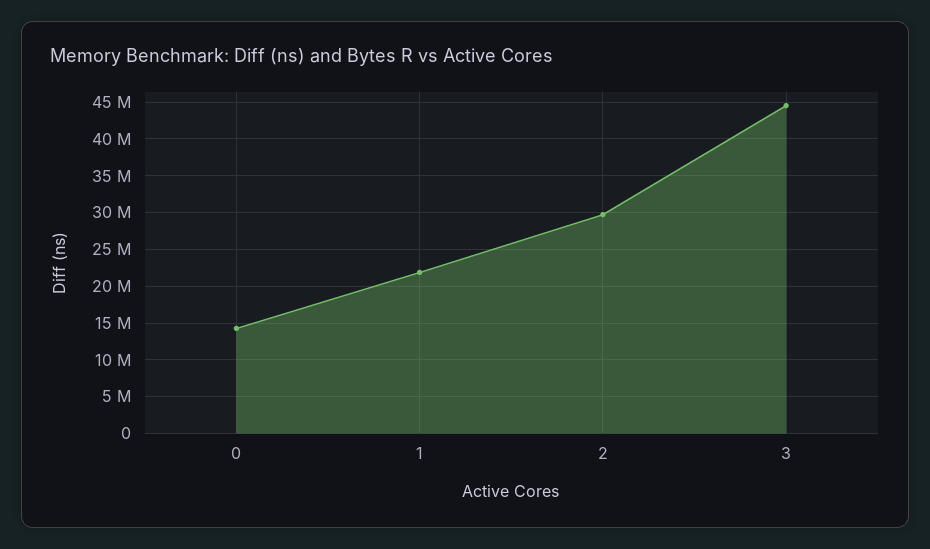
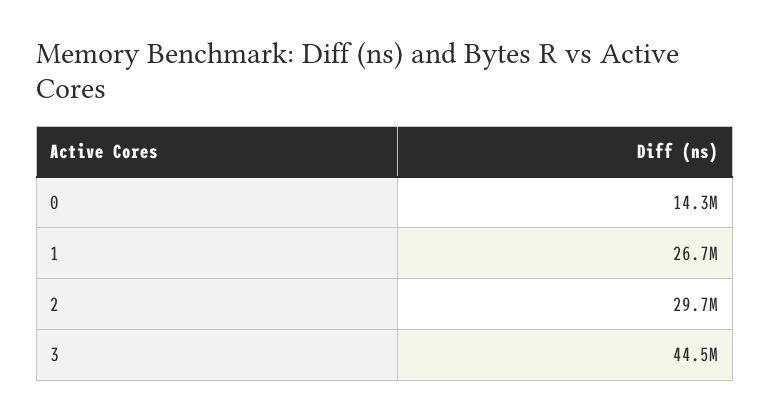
  {
    "0": 14300000,
-   "1": 22000000,
+   "1": 26700000,
    "2": 29700000,
    "3": 44500000
  }

